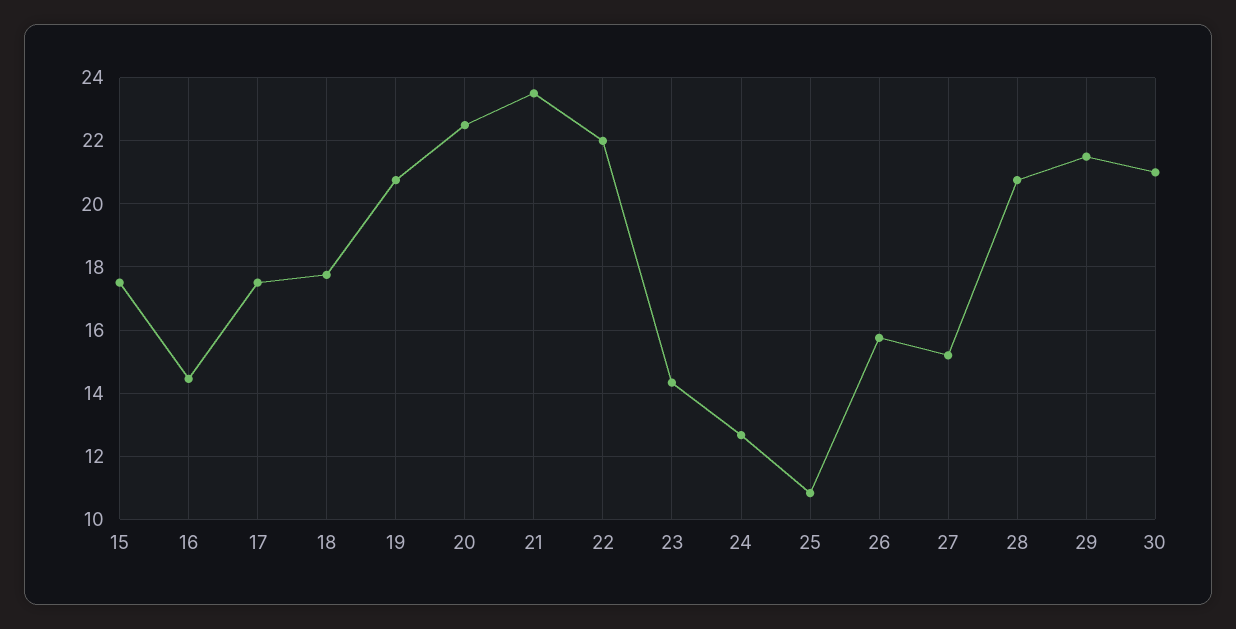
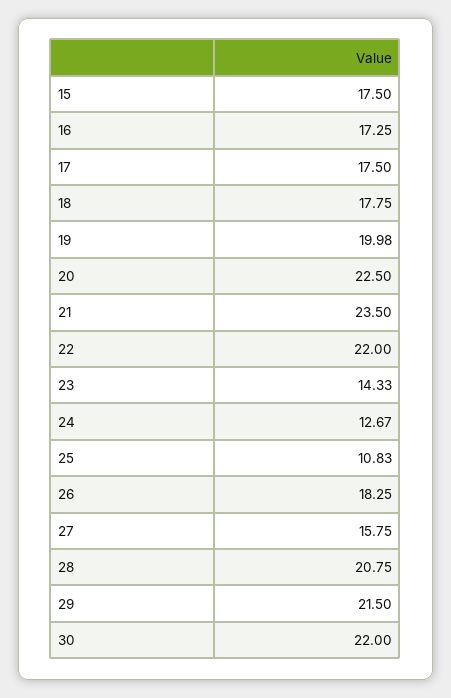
  {
    "15": 17.5,
-   "16": 14.4,
+   "16": 17.25,
    "17": 17.5,
    "18": 17.75,
-   "19": 20.8,
+   "19": 19.98,
    "20": 22.5,
    "21": 23.5,
    "22": 22,
    "23": 14.33,
    "24": 12.67,
    "25": 10.83,
-   "26": 15.8,
+   "26": 18.25,
-   "27": 15.2,
+   "27": 15.75,
    "28": 20.75,
    "29": 21.5,
-   "30": 21
+   "30": 22
  }

